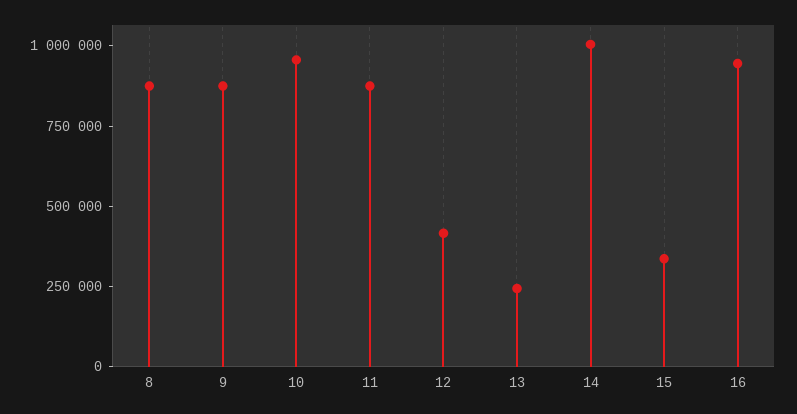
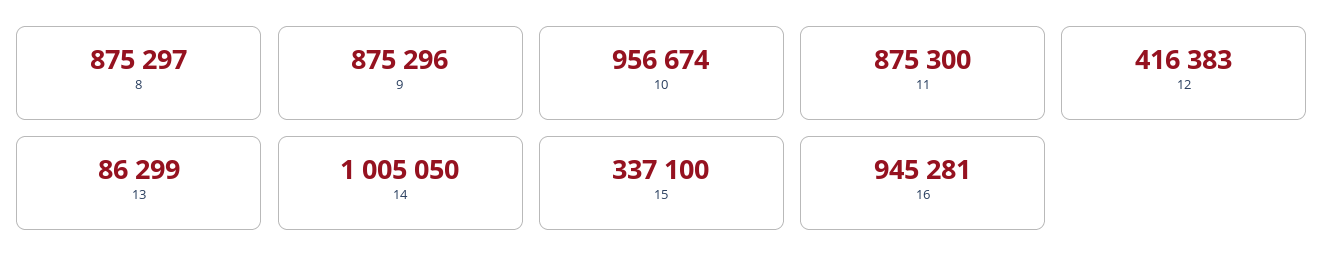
  {
    "8": 875297,
    "9": 875296,
    "10": 956674,
    "11": 875300,
    "12": 416383,
-   "13": 250000,
+   "13": 86299,
    "14": 1005050,
    "15": 337100,
    "16": 945281
  }

